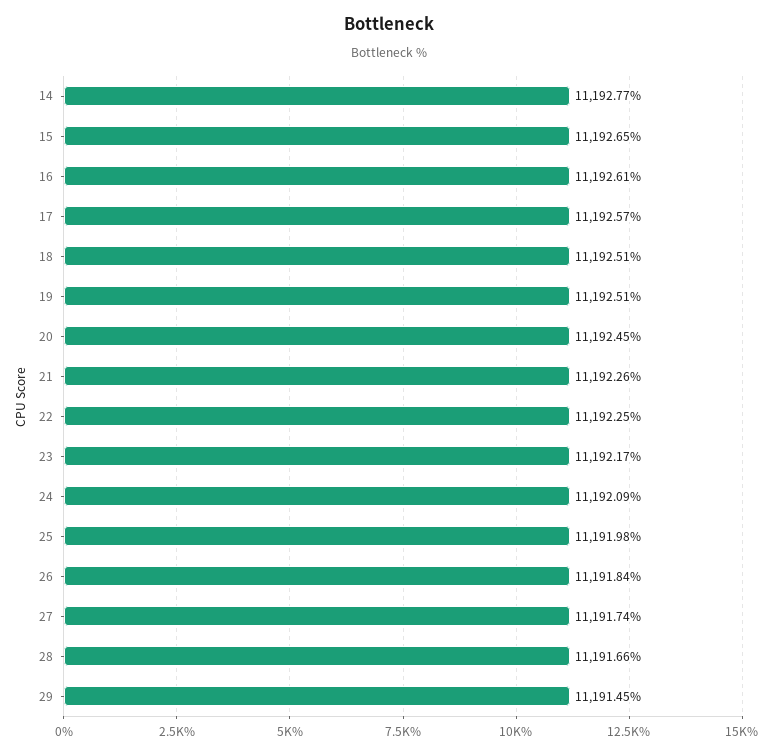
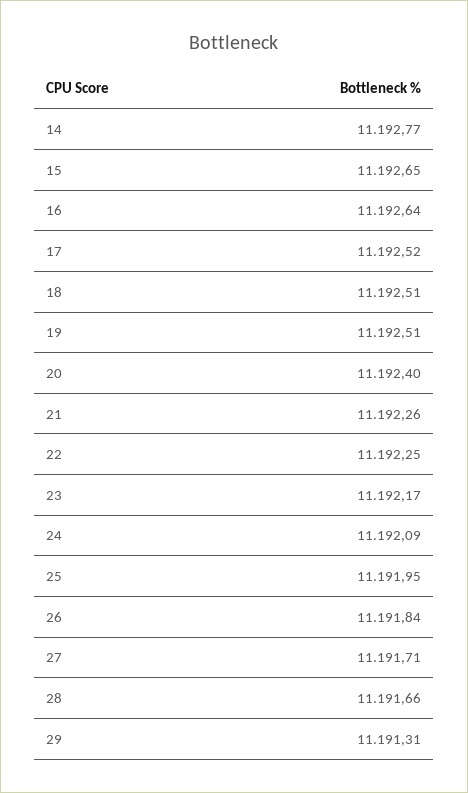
  {
    "14": 11192.77,
    "15": 11192.65,
-   "16": 11192.61,
+   "16": 11192.64,
-   "17": 11192.57,
+   "17": 11192.52,
    "18": 11192.51,
    "19": 11192.51,
-   "20": 11192.45,
+   "20": 11192.4,
    "21": 11192.26,
    "22": 11192.25,
    "23": 11192.17,
    "24": 11192.09,
-   "25": 11191.98,
+   "25": 11191.95,
    "26": 11191.84,
-   "27": 11191.74,
+   "27": 11191.71,
    "28": 11191.66,
-   "29": 11191.45
+   "29": 11191.31
  }

